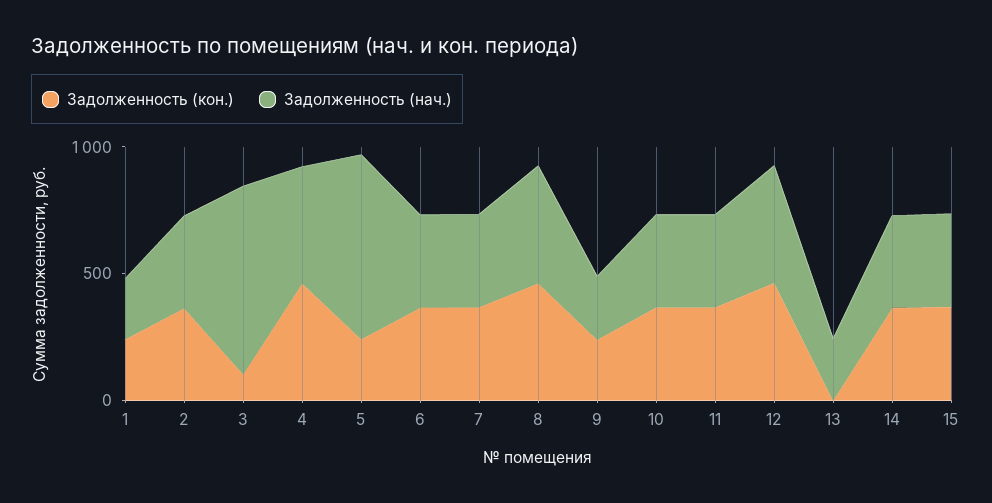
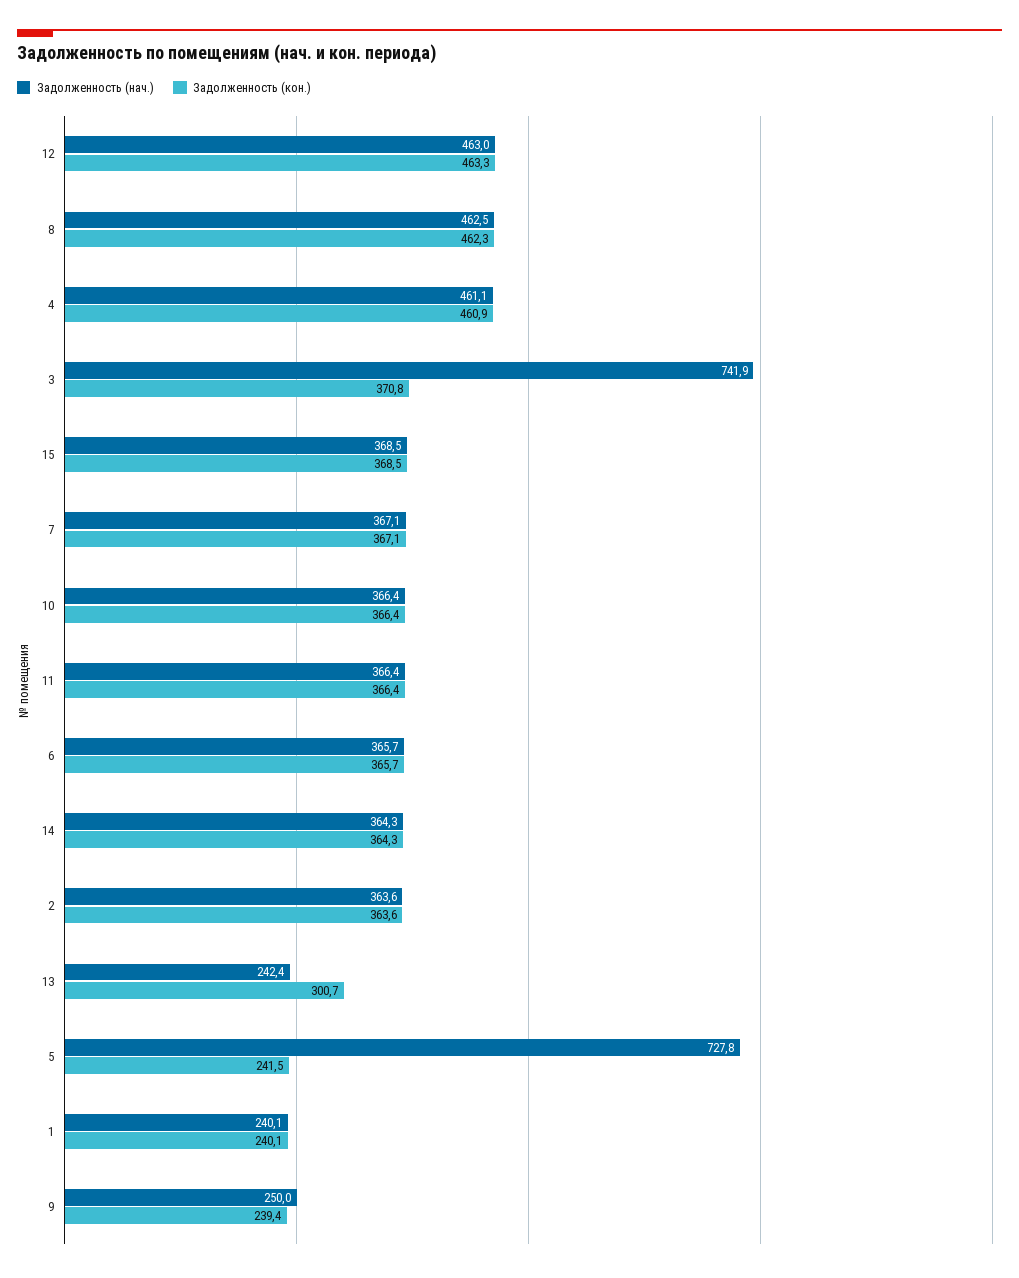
  {
    "Задолженность (кон.)": {
      "1": 240.1,
      "2": 363.6,
-     "3": 100,
+     "3": 370.8,
      "4": 460.9,
      "5": 241.5,
      "6": 365.7,
      "7": 367.1,
      "8": 462.3,
      "9": 239.4,
      "10": 366.4,
      "11": 366.4,
      "12": 463.3,
-     "13": 0,
+     "13": 300.7,
      "14": 364.3,
      "15": 368.5
    },
    "Задолженность (нач.)": {
      "1": 240.1,
      "2": 363.6,
      "3": 741.9,
      "4": 461.1,
      "5": 727.8,
      "6": 365.7,
      "7": 367.1,
      "8": 462.5,
      "9": 250,
      "10": 366.4,
      "11": 366.4,
      "12": 463,
      "13": 242.4,
      "14": 364.3,
      "15": 368.5
    }
  }

